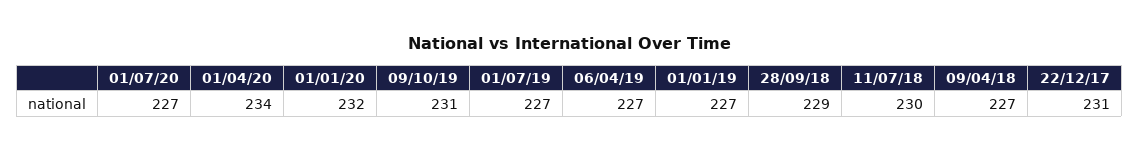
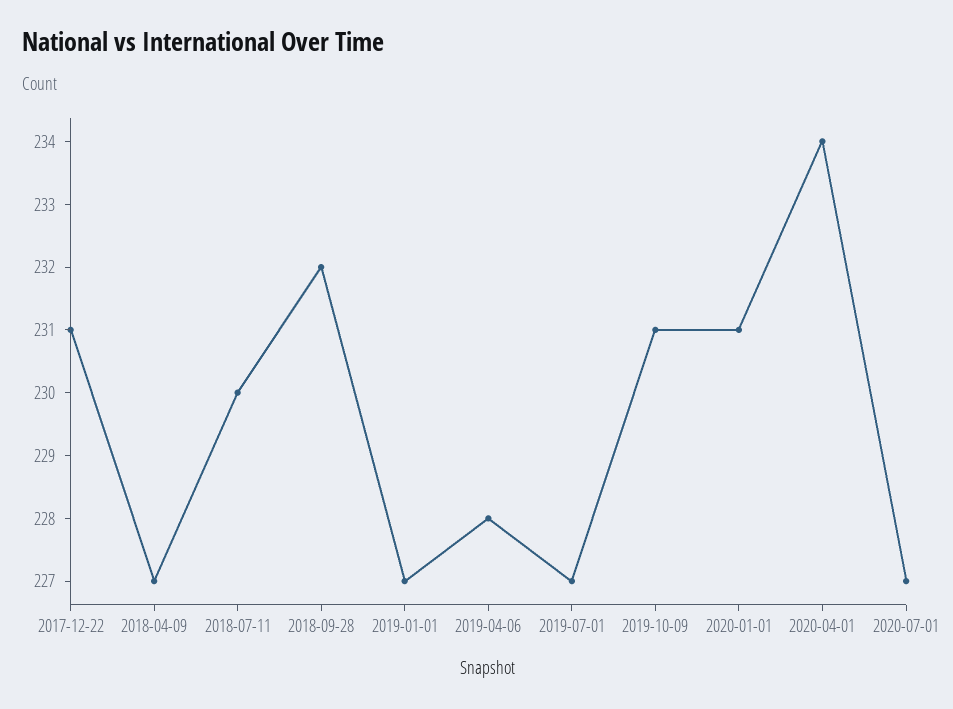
  {
    "01/07/20": 227,
    "01/04/20": 234,
-   "01/01/20": 232,
+   "01/01/20": 231,
    "09/10/19": 231,
    "01/07/19": 227,
-   "06/04/19": 227,
+   "06/04/19": 228,
    "01/01/19": 227,
-   "28/09/18": 229,
+   "28/09/18": 232,
    "11/07/18": 230,
    "09/04/18": 227,
    "22/12/17": 231
  }

